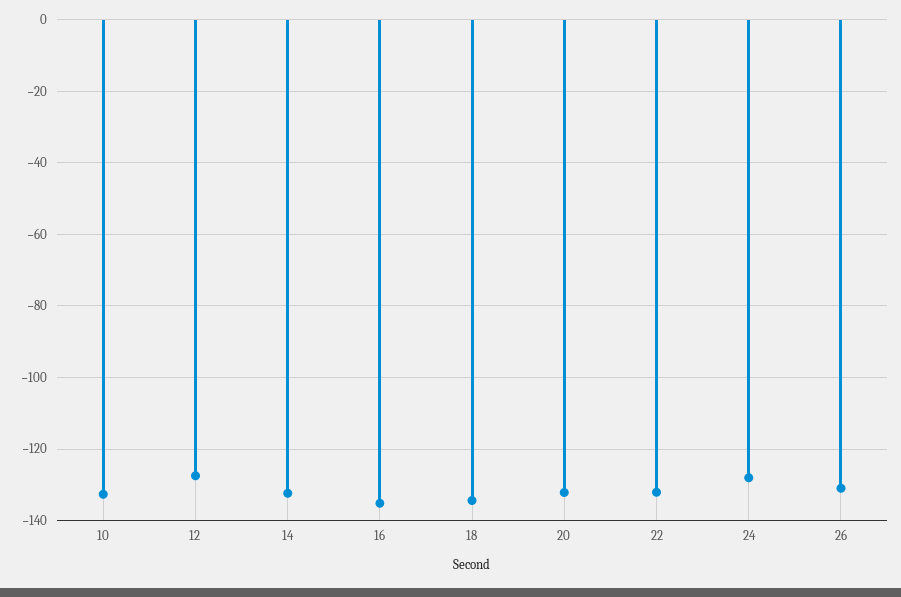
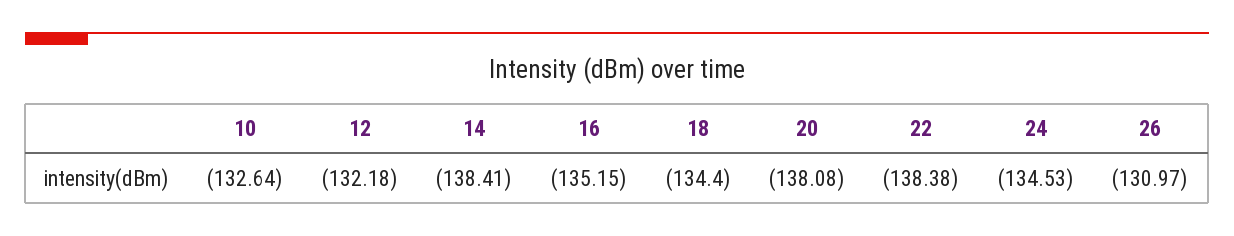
  {
    "10": -132.64,
-   "12": -128,
+   "12": -132.18,
-   "14": -132,
+   "14": -138.41,
    "16": -135.15,
    "18": -134.4,
-   "20": -132,
+   "20": -138.08,
-   "22": -132,
+   "22": -138.38,
-   "24": -128,
+   "24": -134.53,
    "26": -130.97
  }

